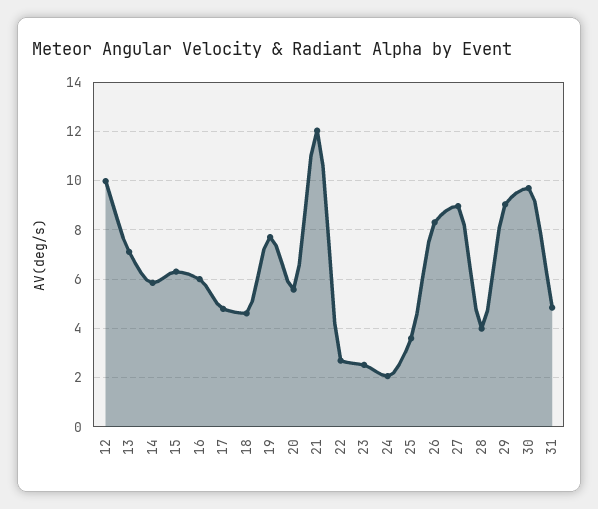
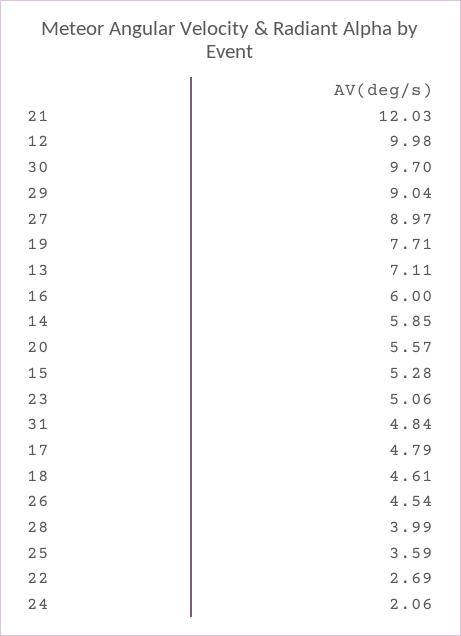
  {
    "12": 9.98,
    "13": 7.11,
    "14": 5.85,
-   "15": 6.25,
+   "15": 5.28,
    "16": 6,
    "17": 4.79,
    "18": 4.61,
    "19": 7.71,
    "20": 5.57,
    "21": 12.03,
    "22": 2.69,
-   "23": 2.5,
+   "23": 5.06,
    "24": 2.06,
    "25": 3.59,
-   "26": 8.25,
+   "26": 4.54,
    "27": 8.97,
    "28": 3.99,
    "29": 9.04,
    "30": 9.7,
    "31": 4.84
  }

